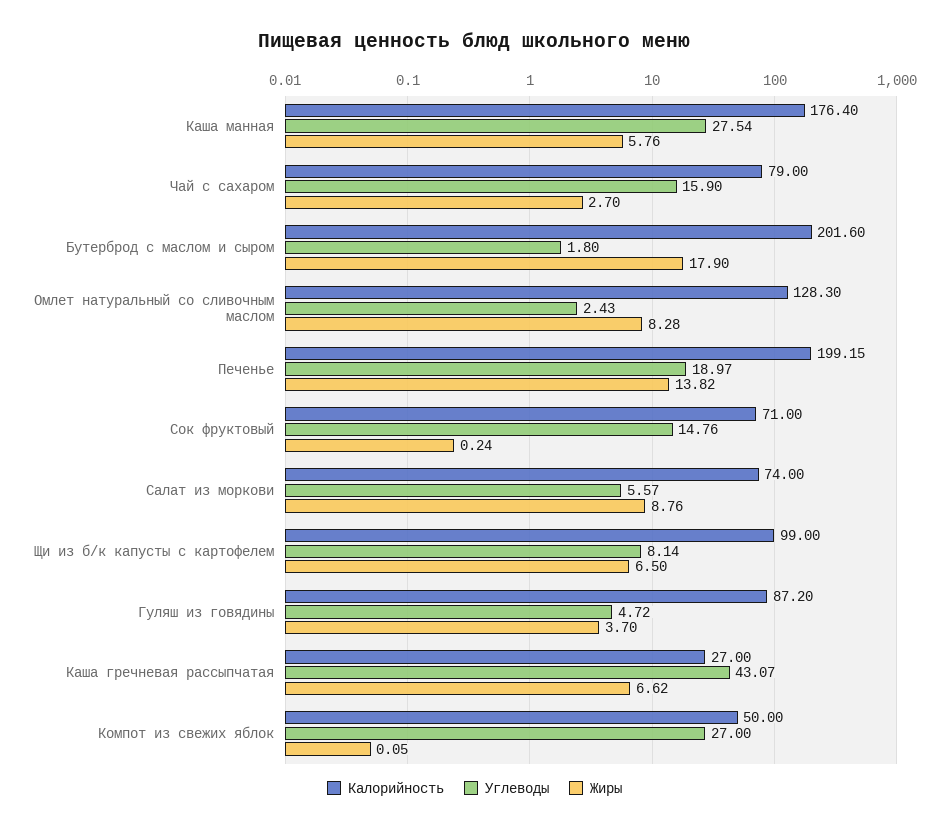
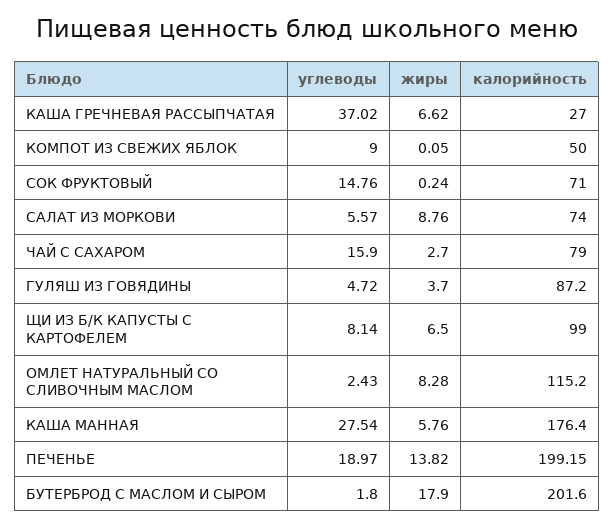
  {
    "Калорийность": {
      "Каша манная": 176.4,
      "Чай с сахаром": 79,
      "Бутерброд с маслом и сыром": 201.6,
-     "Омлет натуральный со сливочным маслом": 128.3,
+     "Омлет натуральный со сливочным маслом": 115.2,
      "Печенье": 199.15,
      "Сок фруктовый": 71,
      "Салат из моркови": 74,
      "Щи из б/к капусты с картофелем": 99,
      "Гуляш из говядины": 87.2,
      "Каша гречневая рассыпчатая": 27,
      "Компот из свежих яблок": 50
    },
    "Углеводы": {
      "Каша манная": 27.54,
      "Чай с сахаром": 15.9,
      "Бутерброд с маслом и сыром": 1.8,
      "Омлет натуральный со сливочным маслом": 2.43,
      "Печенье": 18.97,
      "Сок фруктовый": 14.76,
      "Салат из моркови": 5.57,
      "Щи из б/к капусты с картофелем": 8.14,
      "Гуляш из говядины": 4.72,
-     "Каша гречневая рассыпчатая": 43.07,
+     "Каша гречневая рассыпчатая": 37.02,
-     "Компот из свежих яблок": 27
+     "Компот из свежих яблок": 9
    },
    "Жиры": {
      "Каша манная": 5.76,
      "Чай с сахаром": 2.7,
      "Бутерброд с маслом и сыром": 17.9,
      "Омлет натуральный со сливочным маслом": 8.28,
      "Печенье": 13.82,
      "Сок фруктовый": 0.24,
      "Салат из моркови": 8.76,
      "Щи из б/к капусты с картофелем": 6.5,
      "Гуляш из говядины": 3.7,
      "Каша гречневая рассыпчатая": 6.62,
      "Компот из свежих яблок": 0.05
    }
  }

